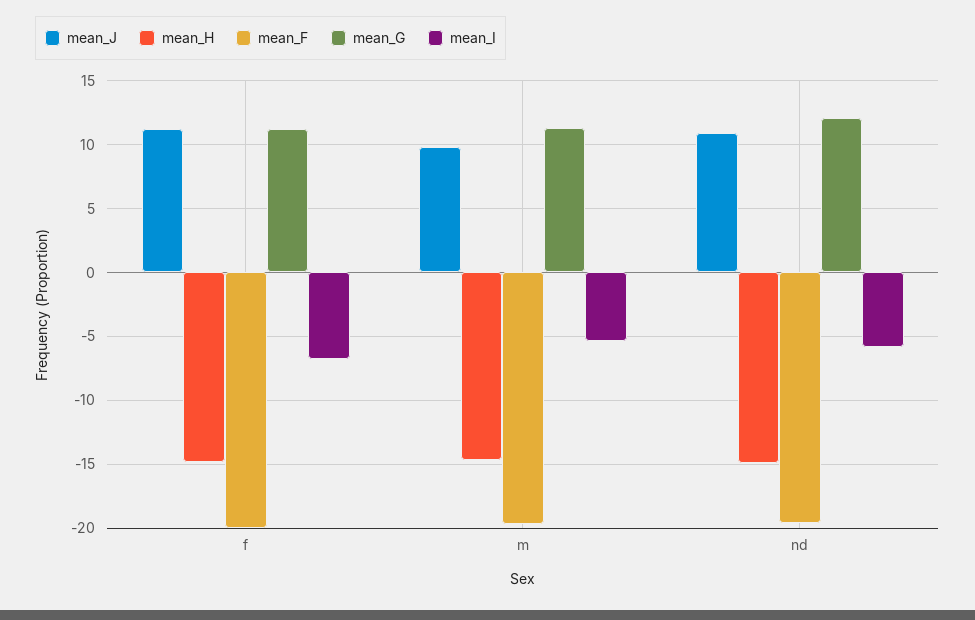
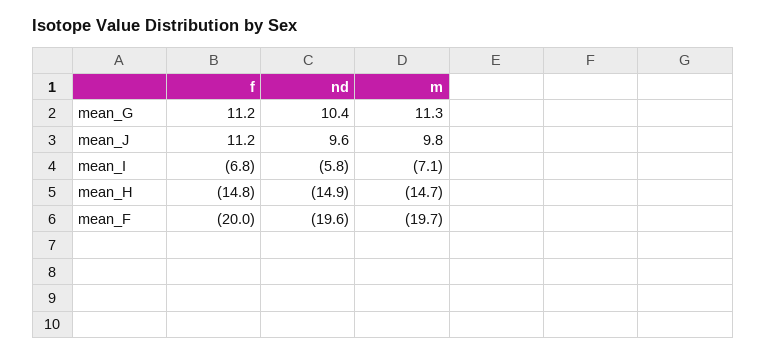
  {
    "mean_J": {
      "f": 11.2,
      "m": 9.8,
-     "nd": 11
+     "nd": 9.6
    },
    "mean_H": {
      "f": -14.8,
      "m": -14.7,
      "nd": -14.9
    },
    "mean_F": {
      "f": -20,
      "m": -19.7,
      "nd": -19.6
    },
    "mean_G": {
      "f": 11.2,
      "m": 11.3,
-     "nd": 12
+     "nd": 10.4
    },
    "mean_I": {
      "f": -6.8,
-     "m": -5.5,
+     "m": -7.1,
      "nd": -5.8
    }
  }

